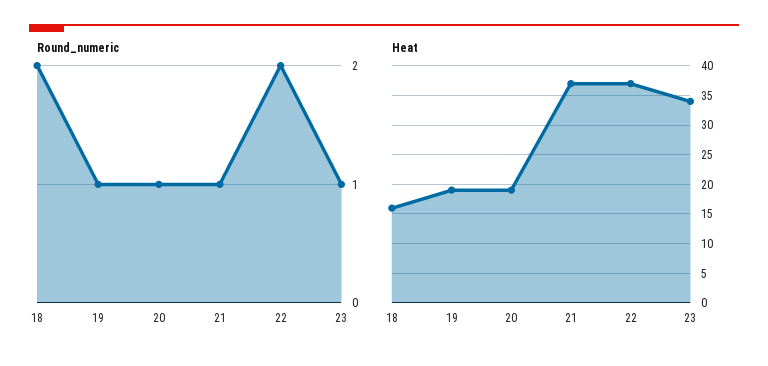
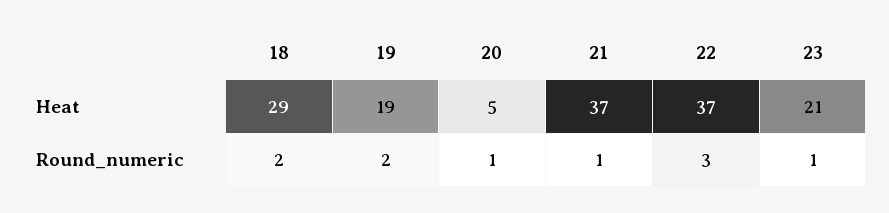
  {
    "Round_numeric": {
      "18": 2,
-     "19": 1,
+     "19": 2,
      "20": 1,
      "21": 1,
-     "22": 2,
+     "22": 3,
      "23": 1
    },
    "Heat": {
-     "18": 15,
+     "18": 29,
      "19": 19,
-     "20": 20,
+     "20": 5,
      "21": 37,
      "22": 37,
-     "23": 35
+     "23": 21
    }
  }

